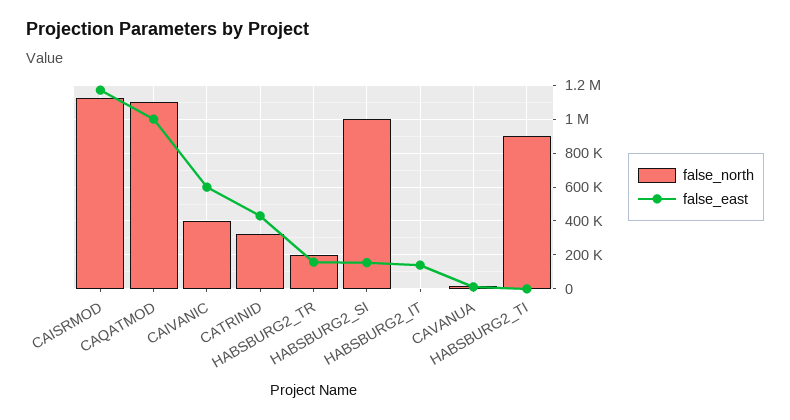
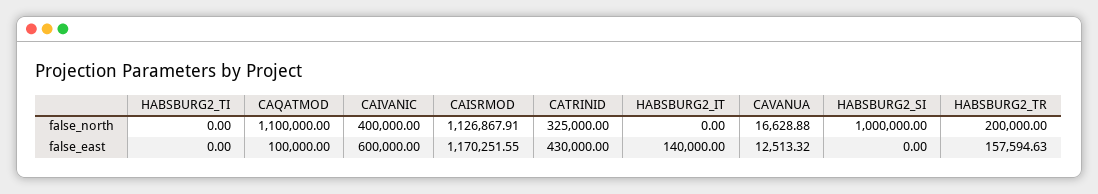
  {
    "false_north": {
      "CAISRMOD": 1126867.91,
      "CAQATMOD": 1100000,
      "CAIVANIC": 400000,
      "CATRINID": 325000,
      "HABSBURG2_TR": 200000,
      "HABSBURG2_SI": 1000000,
      "HABSBURG2_IT": 0,
      "CAVANUA": 16628.88,
-     "HABSBURG2_TI": 900000
+     "HABSBURG2_TI": 0
    },
    "false_east": {
      "CAISRMOD": 1170251.55,
-     "CAQATMOD": 1000000,
+     "CAQATMOD": 100000,
      "CAIVANIC": 600000,
      "CATRINID": 430000,
      "HABSBURG2_TR": 157594.63,
-     "HABSBURG2_SI": 150000,
+     "HABSBURG2_SI": 0,
      "HABSBURG2_IT": 140000,
      "CAVANUA": 12513.32,
      "HABSBURG2_TI": 0
    }
  }

